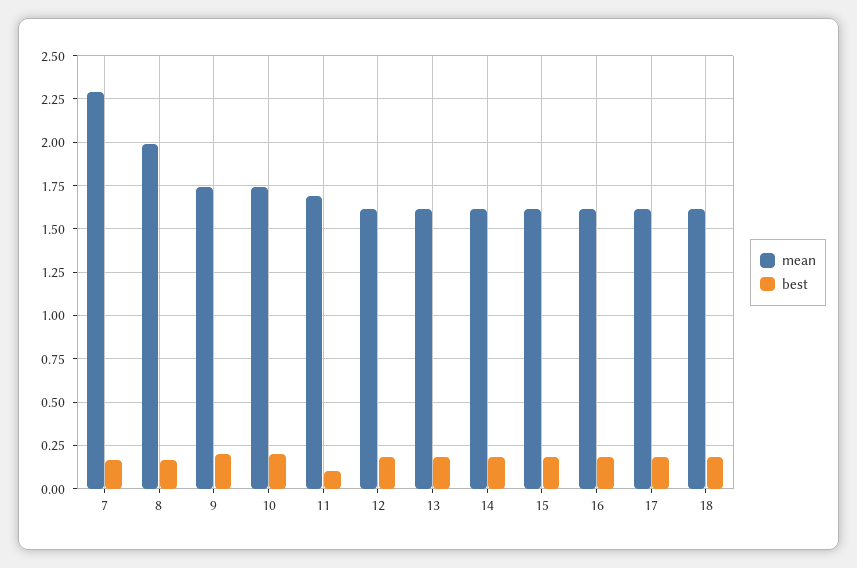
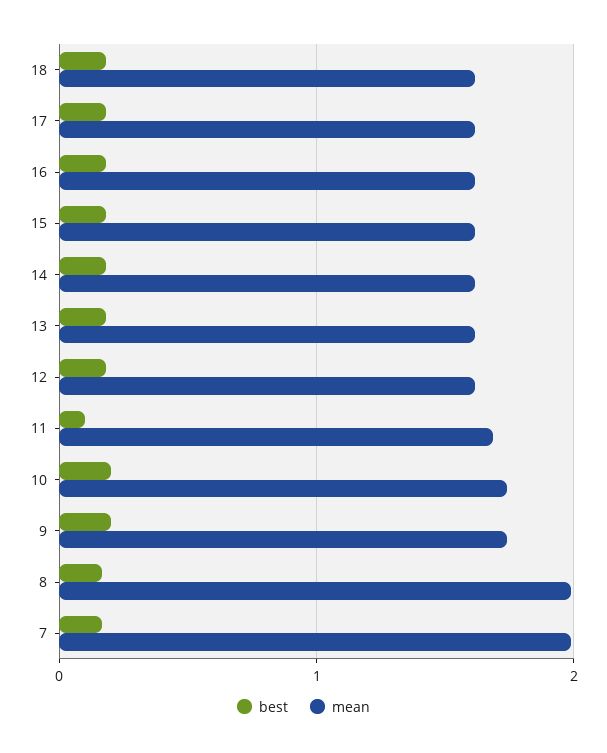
  {
    "mean": {
-     "7": 2.3,
+     "7": 2,
      "8": 2,
      "9": 1.75,
      "10": 1.75,
      "11": 1.7,
      "12": 1.6,
      "13": 1.6,
      "14": 1.6,
      "15": 1.6,
      "16": 1.6,
      "17": 1.6,
      "18": 1.6
    },
    "best": {
      "7": 0.15,
      "8": 0.15,
      "9": 0.2,
      "10": 0.2,
      "11": 0.1,
      "12": 0.2,
      "13": 0.2,
      "14": 0.2,
      "15": 0.2,
      "16": 0.2,
      "17": 0.2,
      "18": 0.2
    }
  }

